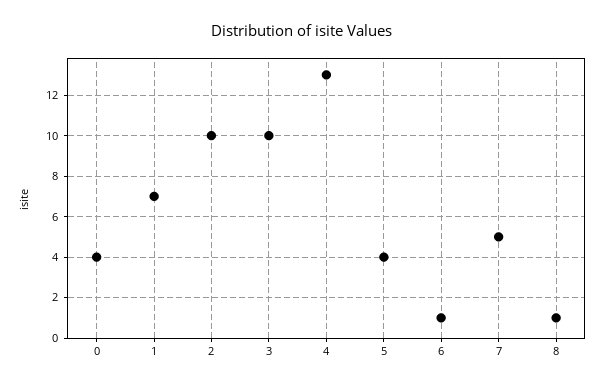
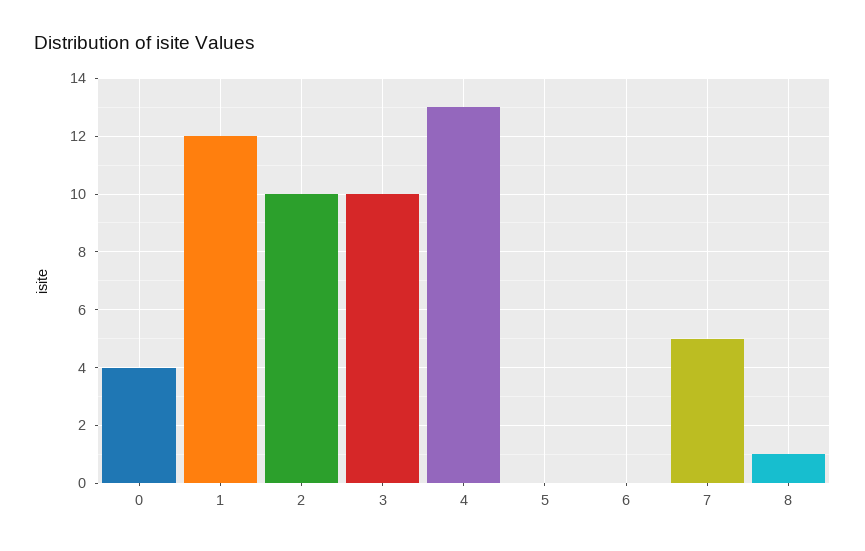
  {
    "0": 4,
-   "1": 7,
+   "1": 12,
    "2": 10,
    "3": 10,
    "4": 13,
-   "5": 4,
+   "5": 0,
-   "6": 1,
+   "6": 0,
    "7": 5,
    "8": 1
  }

